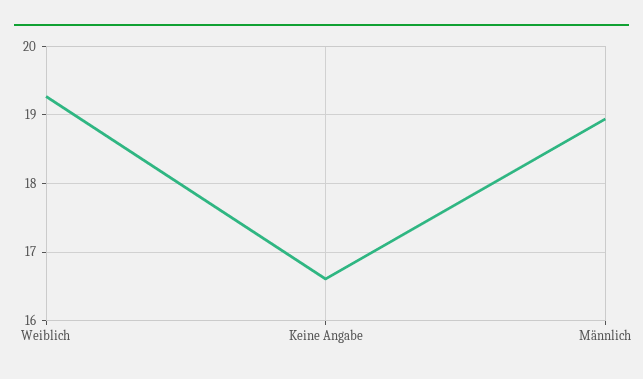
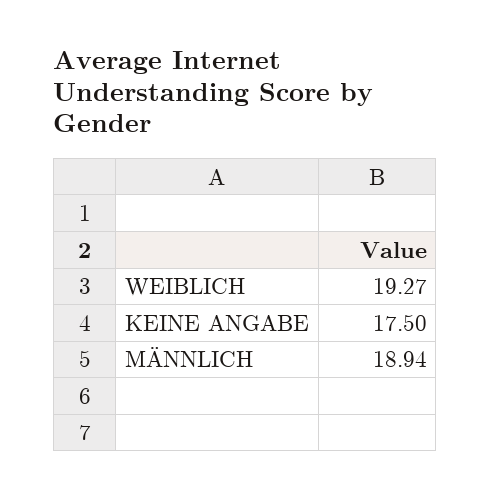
  {
    "Weiblich": 19.27,
-   "Keine Angabe": 16.6,
+   "Keine Angabe": 17.5,
    "Männlich": 18.94
  }

